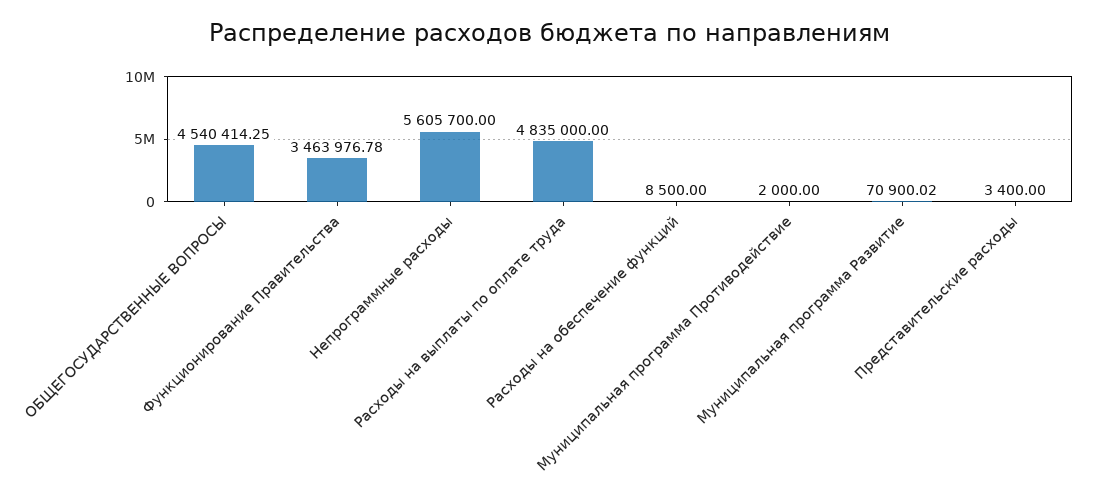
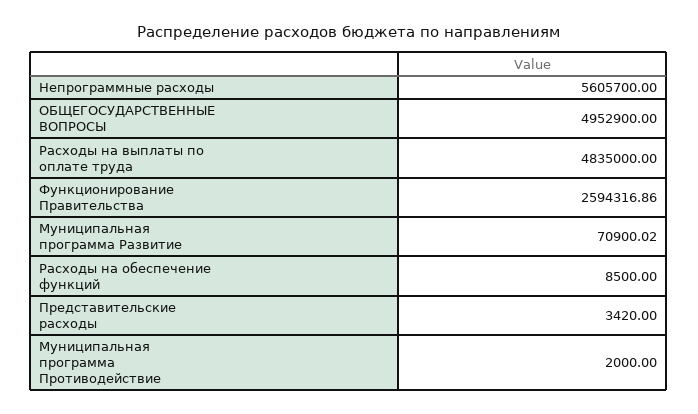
  {
-   "ОБЩЕГОСУДАРСТВЕННЫЕ ВОПРОСЫ": 4540414.25,
+   "ОБЩЕГОСУДАРСТВЕННЫЕ ВОПРОСЫ": 4952900,
-   "Функционирование Правительства": 3463976.78,
+   "Функционирование Правительства": 2594316.86,
    "Непрограммные расходы": 5605700,
    "Расходы на выплаты по оплате труда": 4835000,
    "Расходы на обеспечение функций": 8500,
    "Муниципальная программа Противодействие": 2000,
    "Муниципальная программа Развитие": 70900.02,
-   "Представительские расходы": 3400
+   "Представительские расходы": 3420
  }

